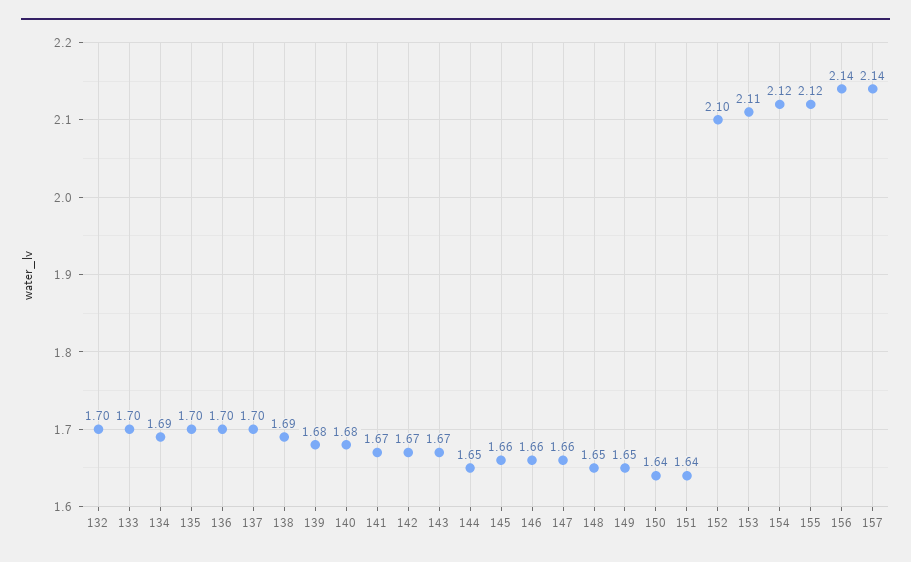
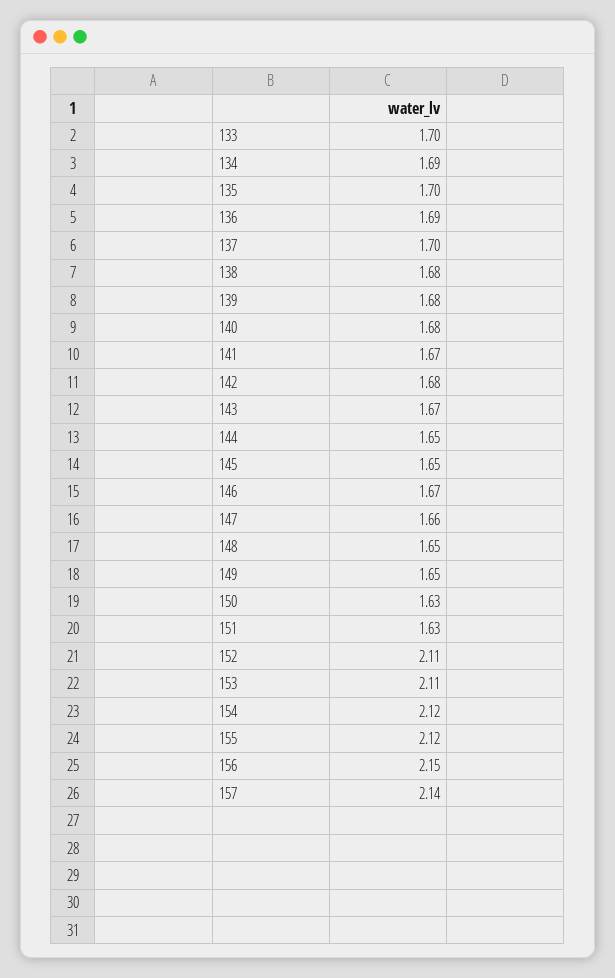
  {
-   "132": 1.7,
    "133": 1.7,
    "134": 1.69,
    "135": 1.7,
-   "136": 1.7,
+   "136": 1.69,
    "137": 1.7,
-   "138": 1.69,
+   "138": 1.68,
    "139": 1.68,
    "140": 1.68,
    "141": 1.67,
-   "142": 1.67,
+   "142": 1.68,
    "143": 1.67,
    "144": 1.65,
-   "145": 1.66,
+   "145": 1.65,
-   "146": 1.66,
+   "146": 1.67,
    "147": 1.66,
    "148": 1.65,
    "149": 1.65,
-   "150": 1.64,
+   "150": 1.63,
-   "151": 1.64,
+   "151": 1.63,
-   "152": 2.1,
+   "152": 2.11,
    "153": 2.11,
    "154": 2.12,
    "155": 2.12,
-   "156": 2.14,
+   "156": 2.15,
    "157": 2.14
  }

